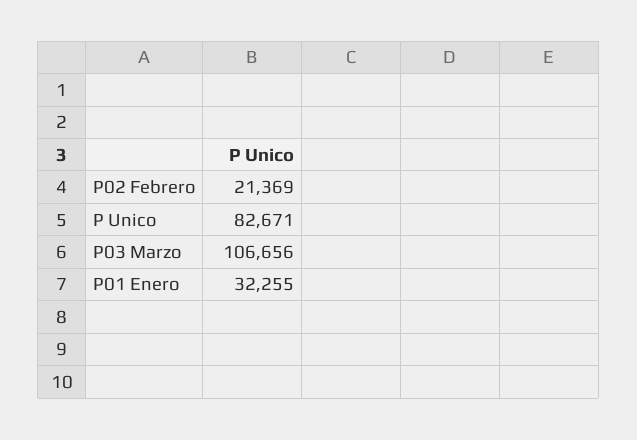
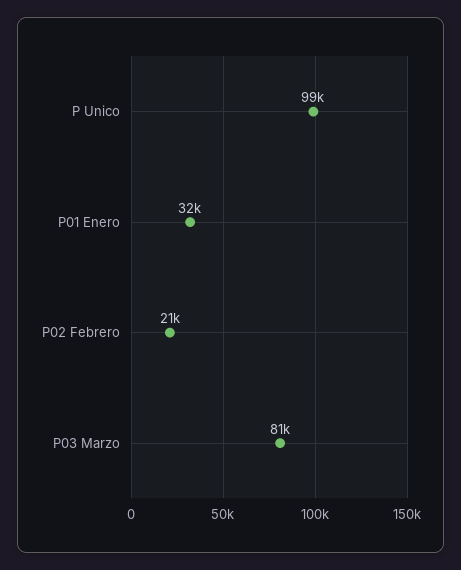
  {
    "P02 Febrero": 21369,
-   "P Unico": 82671,
+   "P Unico": 99000,
-   "P03 Marzo": 106656,
+   "P03 Marzo": 81000,
    "P01 Enero": 32255
  }

